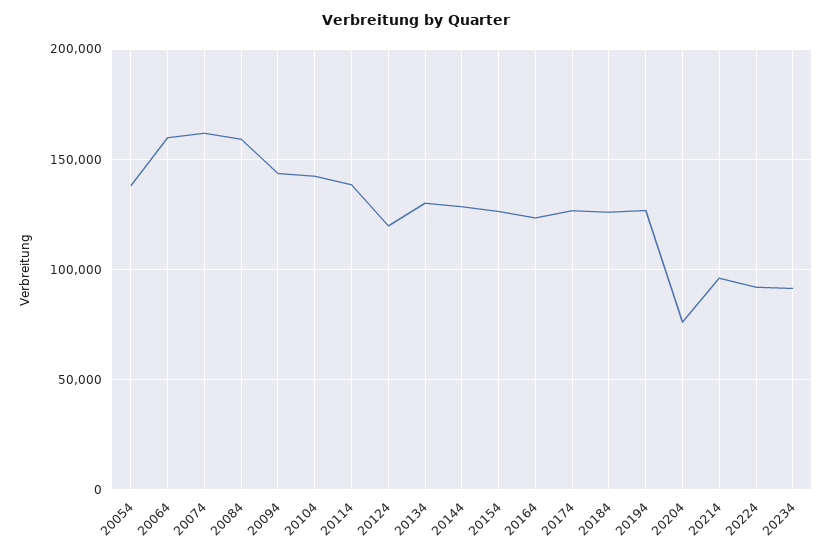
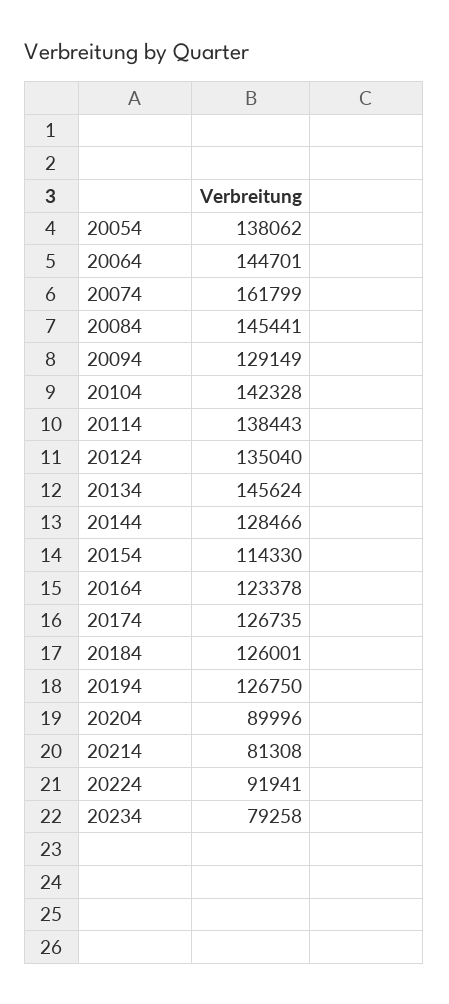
  {
    "20054": 138062,
-   "20064": 160000,
+   "20064": 144701,
    "20074": 161799,
-   "20084": 160000,
+   "20084": 145441,
-   "20094": 145000,
+   "20094": 129149,
    "20104": 142328,
    "20114": 138443,
-   "20124": 120000,
+   "20124": 135040,
-   "20134": 130000,
+   "20134": 145624,
    "20144": 128466,
-   "20154": 125000,
+   "20154": 114330,
    "20164": 123378,
    "20174": 126735,
    "20184": 126001,
    "20194": 126750,
-   "20204": 75000,
+   "20204": 89996,
-   "20214": 95000,
+   "20214": 81308,
    "20224": 91941,
-   "20234": 90000
+   "20234": 79258
  }

